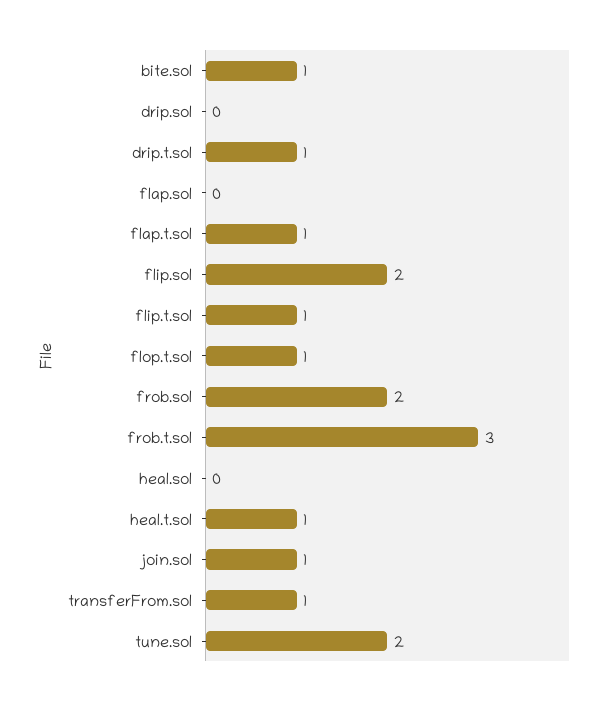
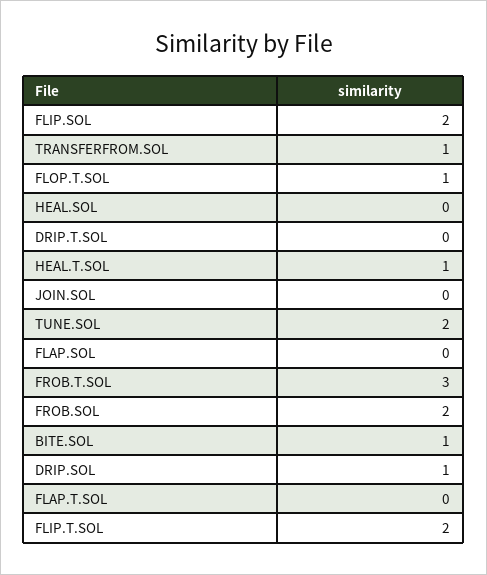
  {
    "bite.sol": 1,
-   "drip.sol": 0,
+   "drip.sol": 1,
-   "drip.t.sol": 1,
+   "drip.t.sol": 0,
    "flap.sol": 0,
-   "flap.t.sol": 1,
+   "flap.t.sol": 0,
    "flip.sol": 2,
-   "flip.t.sol": 1,
+   "flip.t.sol": 2,
    "flop.t.sol": 1,
    "frob.sol": 2,
    "frob.t.sol": 3,
    "heal.sol": 0,
    "heal.t.sol": 1,
-   "join.sol": 1,
+   "join.sol": 0,
    "transferFrom.sol": 1,
    "tune.sol": 2
  }

